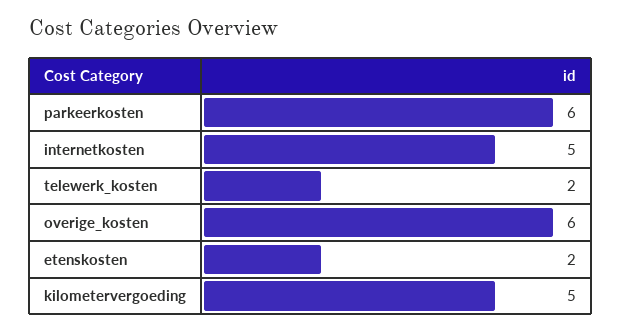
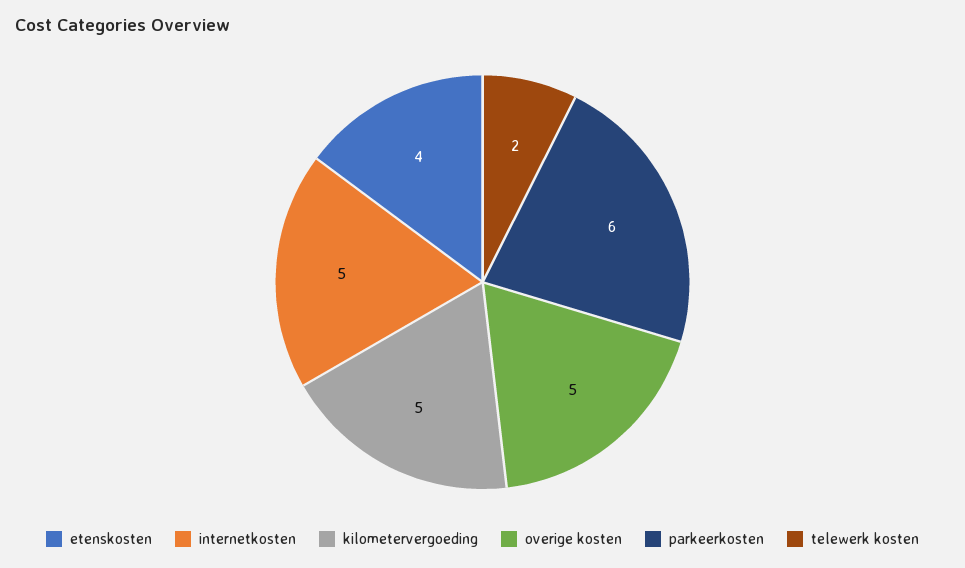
  {
    "parkeerkosten": 6,
    "internetkosten": 5,
    "telewerk_kosten": 2,
-   "overige_kosten": 6,
+   "overige_kosten": 5,
-   "etenskosten": 2,
+   "etenskosten": 4,
    "kilometervergoeding": 5
  }

